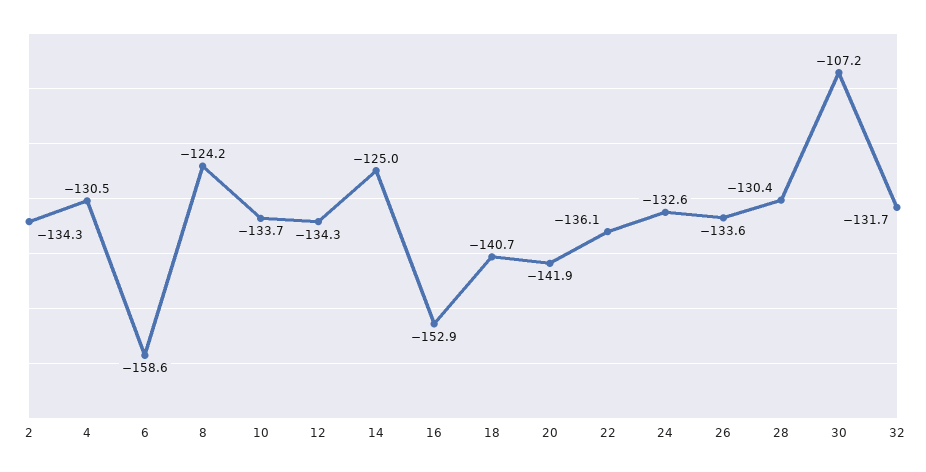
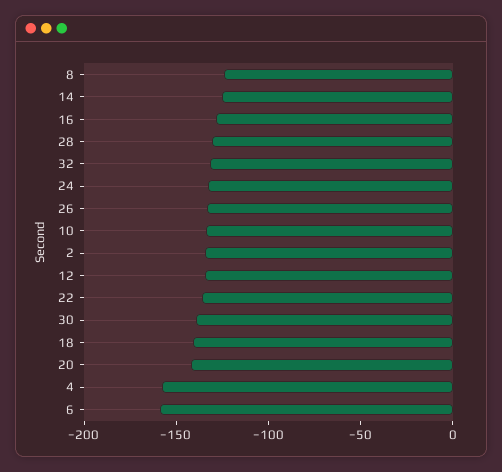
  {
    "2": -134.3,
-   "4": -130.5,
+   "4": -160,
    "6": -158.6,
    "8": -124.2,
    "10": -133.7,
    "12": -134.3,
    "14": -125,
-   "16": -152.9,
+   "16": -130,
    "18": -140.7,
    "20": -141.9,
    "22": -136.1,
    "24": -132.6,
    "26": -133.6,
    "28": -130.4,
-   "30": -107.2,
+   "30": -140,
    "32": -131.7
  }

